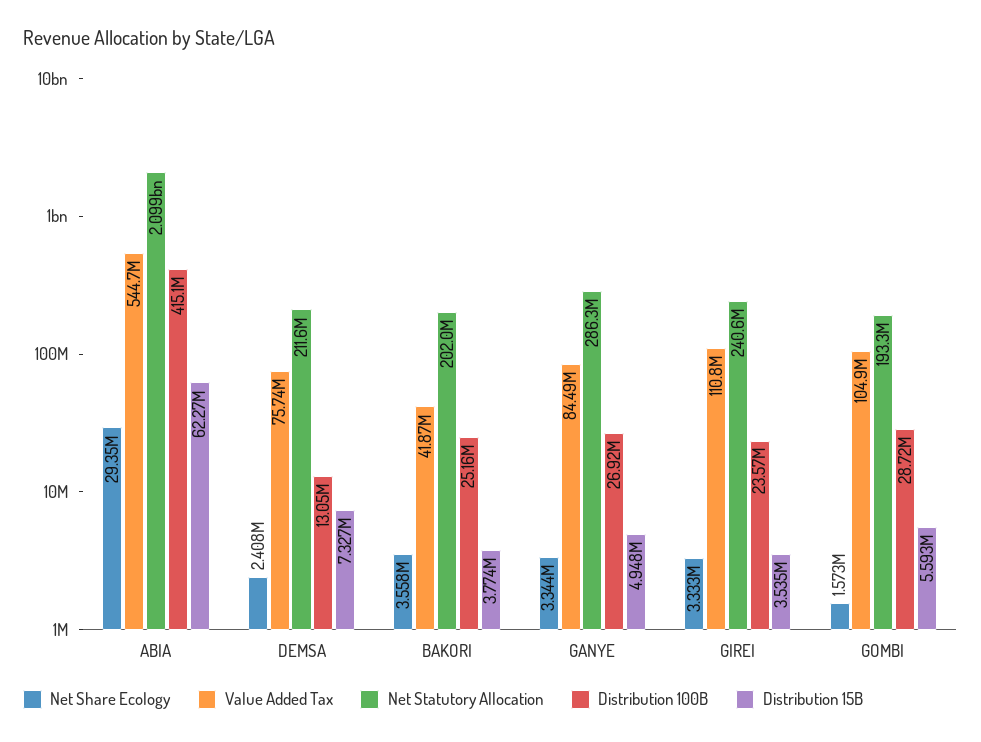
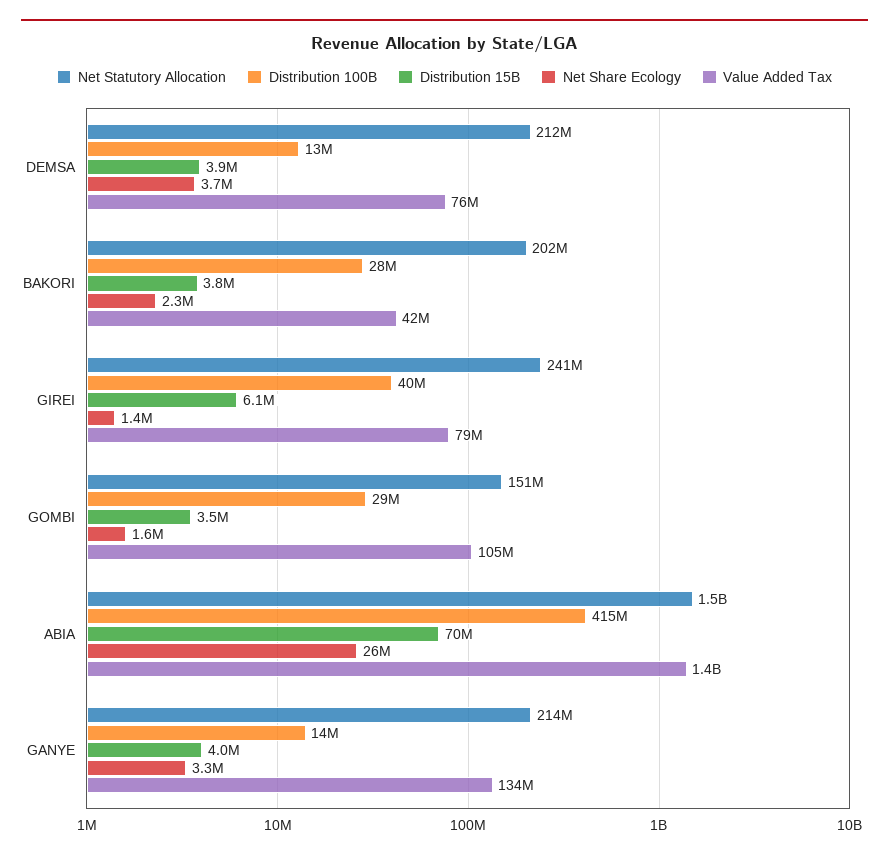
  {
    "Net Share Ecology": {
-     "ABIA": 29350000,
+     "ABIA": 26000000,
-     "DEMSA": 2408000,
+     "DEMSA": 3700000,
-     "BAKORI": 3558000,
+     "BAKORI": 2300000,
      "GANYE": 3344000,
-     "GIREI": 3333000,
+     "GIREI": 1400000,
      "GOMBI": 1573000
    },
    "Value Added Tax": {
-     "ABIA": 544700000,
+     "ABIA": 1400000000,
      "DEMSA": 75740000,
      "BAKORI": 41870000,
-     "GANYE": 84490000,
+     "GANYE": 134000000,
-     "GIREI": 110800000,
+     "GIREI": 79000000,
      "GOMBI": 104900000
    },
    "Net Statutory Allocation": {
-     "ABIA": 2099000000,
+     "ABIA": 1500000000,
      "DEMSA": 211600000,
      "BAKORI": 202000000,
-     "GANYE": 286300000,
+     "GANYE": 214000000,
      "GIREI": 240600000,
-     "GOMBI": 193300000
+     "GOMBI": 151000000
    },
    "Distribution 100B": {
      "ABIA": 415100000,
      "DEMSA": 13050000,
-     "BAKORI": 25160000,
+     "BAKORI": 28000000,
-     "GANYE": 26920000,
+     "GANYE": 14000000,
-     "GIREI": 23570000,
+     "GIREI": 40000000,
      "GOMBI": 28720000
    },
    "Distribution 15B": {
-     "ABIA": 62270000,
+     "ABIA": 70000000,
-     "DEMSA": 7327000,
+     "DEMSA": 3900000,
      "BAKORI": 3774000,
-     "GANYE": 4948000,
+     "GANYE": 4000000,
-     "GIREI": 3535000,
+     "GIREI": 6100000,
-     "GOMBI": 5593000
+     "GOMBI": 3500000
    }
  }

